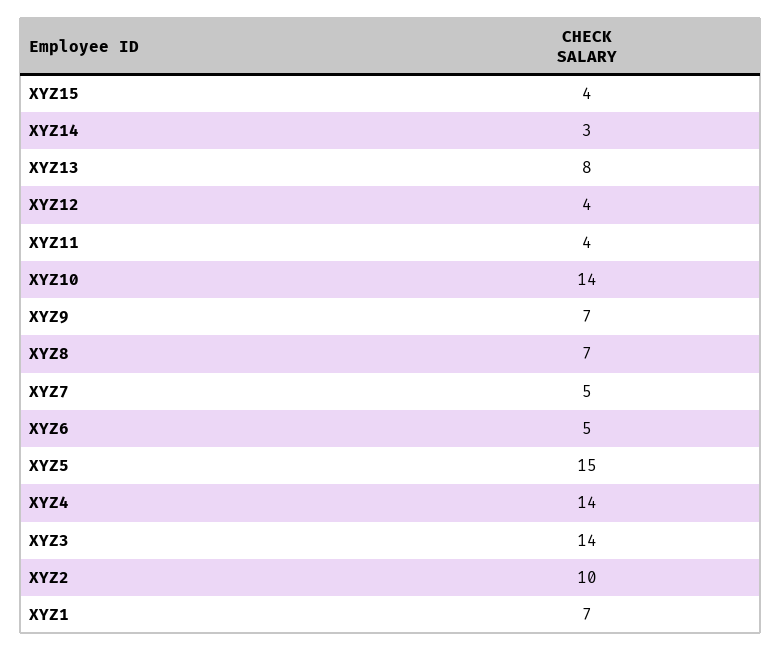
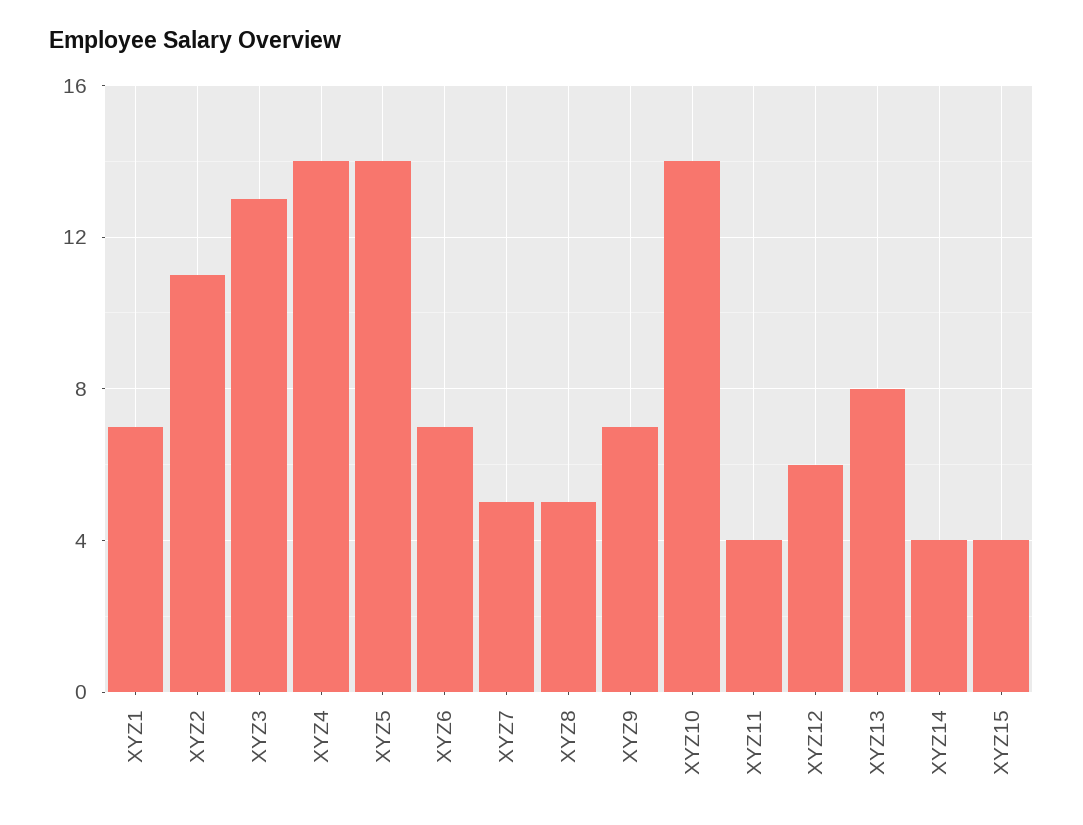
  {
    "XYZ15": 4,
-   "XYZ14": 3,
+   "XYZ14": 4,
    "XYZ13": 8,
-   "XYZ12": 4,
+   "XYZ12": 6,
    "XYZ11": 4,
    "XYZ10": 14,
    "XYZ9": 7,
-   "XYZ8": 7,
+   "XYZ8": 5,
    "XYZ7": 5,
-   "XYZ6": 5,
+   "XYZ6": 7,
-   "XYZ5": 15,
+   "XYZ5": 14,
    "XYZ4": 14,
-   "XYZ3": 14,
+   "XYZ3": 13,
-   "XYZ2": 10,
+   "XYZ2": 11,
    "XYZ1": 7
  }

